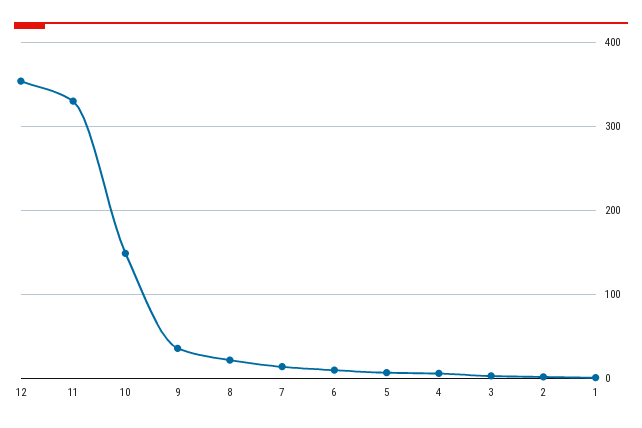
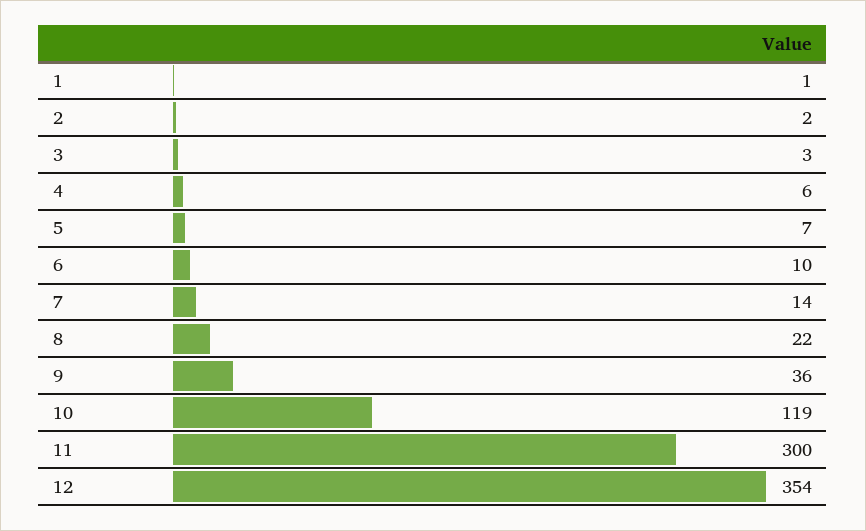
  {
    "12": 354,
-   "11": 330,
+   "11": 300,
-   "10": 150,
+   "10": 119,
    "9": 36,
    "8": 22,
    "7": 14,
    "6": 10,
    "5": 7,
    "4": 6,
    "3": 3,
    "2": 2,
    "1": 1
  }

